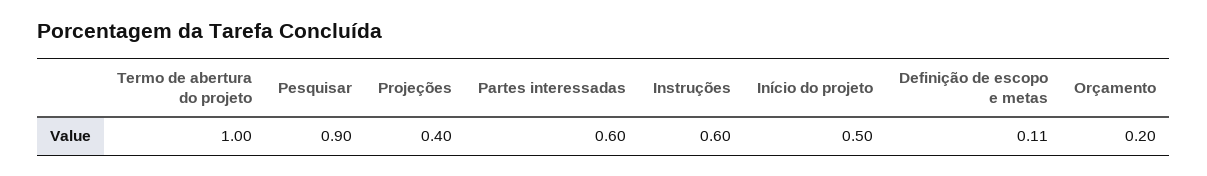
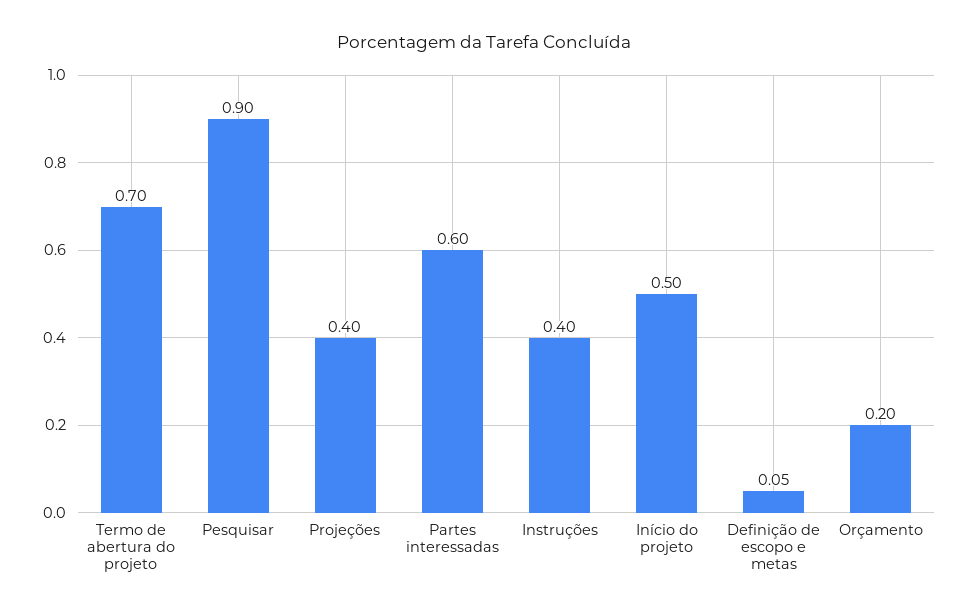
  {
-   "Termo de abertura do projeto": 1,
+   "Termo de abertura do projeto": 0.7,
    "Pesquisar": 0.9,
    "Projeções": 0.4,
    "Partes interessadas": 0.6,
-   "Instruções": 0.6,
+   "Instruções": 0.4,
    "Início do projeto": 0.5,
-   "Definição de escopo e metas": 0.11,
+   "Definição de escopo e metas": 0.05,
    "Orçamento": 0.2
  }

